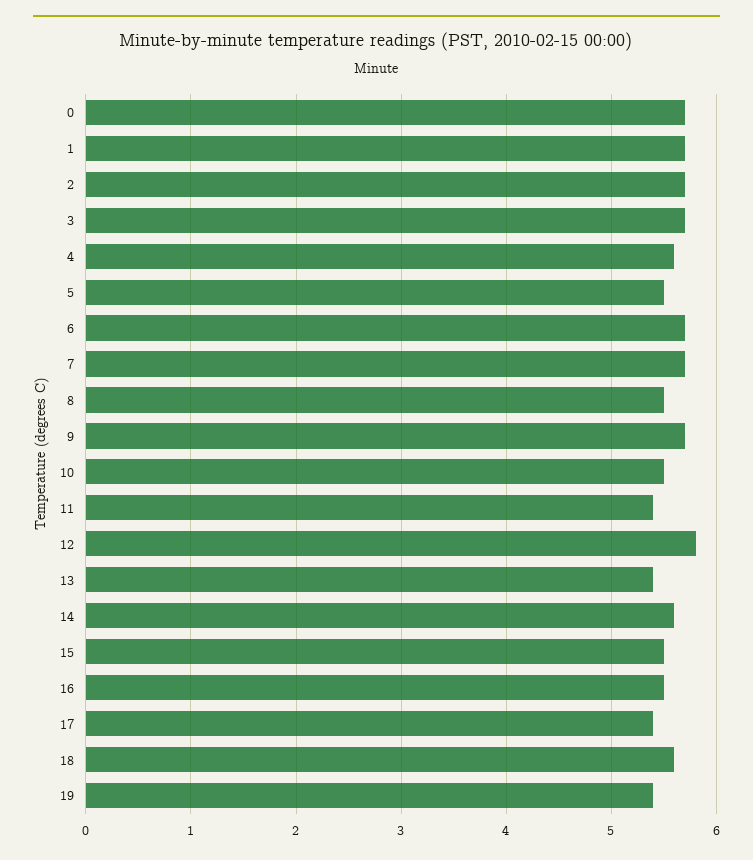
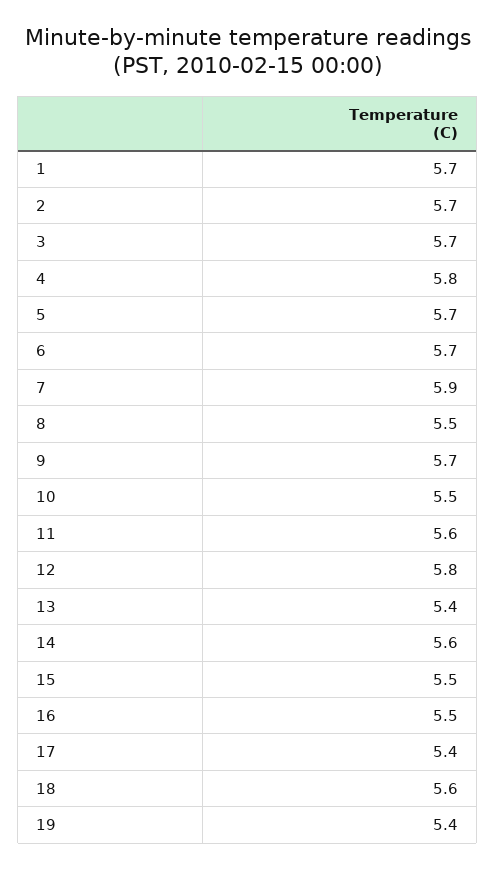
  {
-   "0": 5.7,
    "1": 5.7,
    "2": 5.7,
    "3": 5.7,
-   "4": 5.6,
+   "4": 5.8,
-   "5": 5.5,
+   "5": 5.7,
    "6": 5.7,
-   "7": 5.7,
+   "7": 5.9,
    "8": 5.5,
    "9": 5.7,
    "10": 5.5,
-   "11": 5.4,
+   "11": 5.6,
    "12": 5.8,
    "13": 5.4,
    "14": 5.6,
    "15": 5.5,
    "16": 5.5,
    "17": 5.4,
    "18": 5.6,
    "19": 5.4
  }

